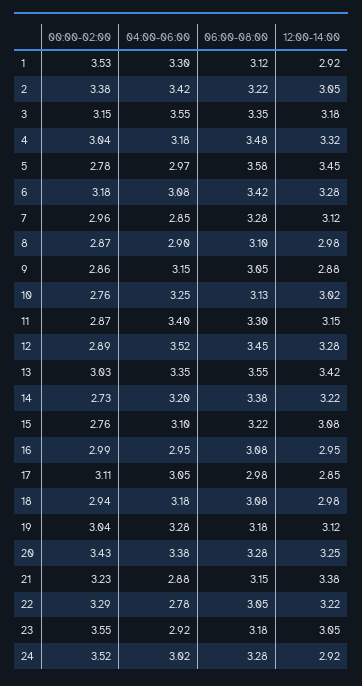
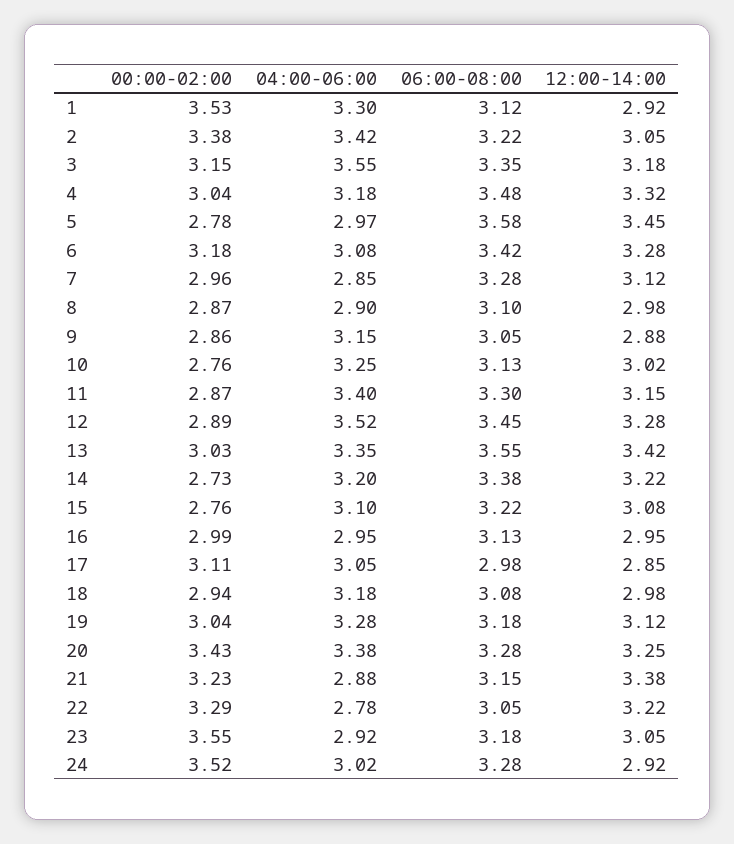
  {
    "00:00-02:00": {
      "1": 3.53,
      "2": 3.38,
      "3": 3.15,
      "4": 3.04,
      "5": 2.78,
      "6": 3.18,
      "7": 2.96,
      "8": 2.87,
      "9": 2.86,
      "10": 2.76,
      "11": 2.87,
      "12": 2.89,
      "13": 3.03,
      "14": 2.73,
      "15": 2.76,
      "16": 2.99,
      "17": 3.11,
      "18": 2.94,
      "19": 3.04,
      "20": 3.43,
      "21": 3.23,
      "22": 3.29,
      "23": 3.55,
      "24": 3.52
    },
    "04:00-06:00": {
      "1": 3.3,
      "2": 3.42,
      "3": 3.55,
      "4": 3.18,
      "5": 2.97,
      "6": 3.08,
      "7": 2.85,
      "8": 2.9,
      "9": 3.15,
      "10": 3.25,
      "11": 3.4,
      "12": 3.52,
      "13": 3.35,
      "14": 3.2,
      "15": 3.1,
      "16": 2.95,
      "17": 3.05,
      "18": 3.18,
      "19": 3.28,
      "20": 3.38,
      "21": 2.88,
      "22": 2.78,
      "23": 2.92,
      "24": 3.02
    },
    "06:00-08:00": {
      "1": 3.12,
      "2": 3.22,
      "3": 3.35,
      "4": 3.48,
      "5": 3.58,
      "6": 3.42,
      "7": 3.28,
      "8": 3.1,
      "9": 3.05,
      "10": 3.13,
      "11": 3.3,
      "12": 3.45,
      "13": 3.55,
      "14": 3.38,
      "15": 3.22,
-     "16": 3.08,
+     "16": 3.13,
      "17": 2.98,
      "18": 3.08,
      "19": 3.18,
      "20": 3.28,
      "21": 3.15,
      "22": 3.05,
      "23": 3.18,
      "24": 3.28
    },
    "12:00-14:00": {
      "1": 2.92,
      "2": 3.05,
      "3": 3.18,
      "4": 3.32,
      "5": 3.45,
      "6": 3.28,
      "7": 3.12,
      "8": 2.98,
      "9": 2.88,
      "10": 3.02,
      "11": 3.15,
      "12": 3.28,
      "13": 3.42,
      "14": 3.22,
      "15": 3.08,
      "16": 2.95,
      "17": 2.85,
      "18": 2.98,
      "19": 3.12,
      "20": 3.25,
      "21": 3.38,
      "22": 3.22,
      "23": 3.05,
      "24": 2.92
    }
  }

